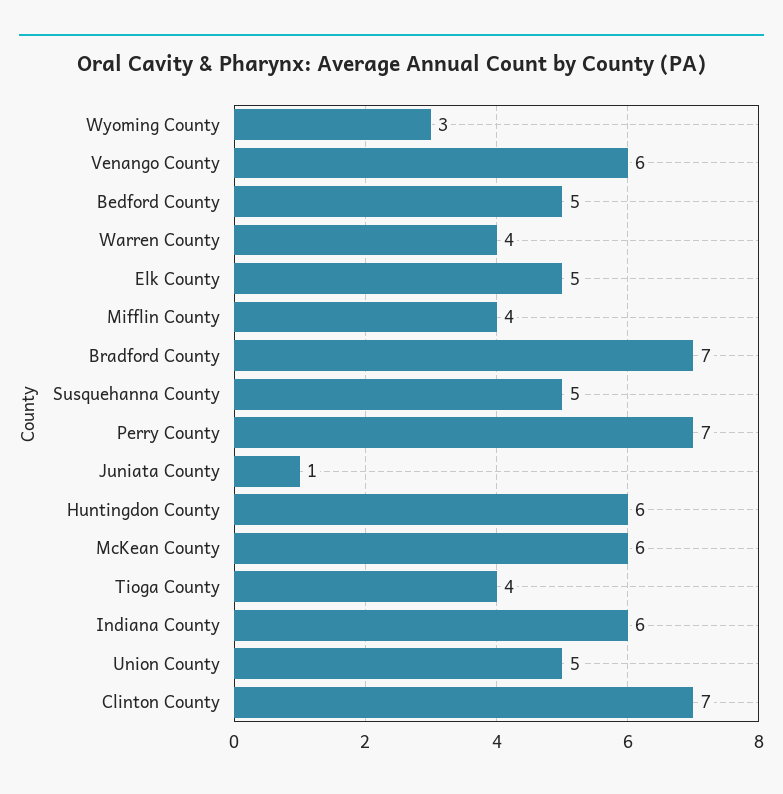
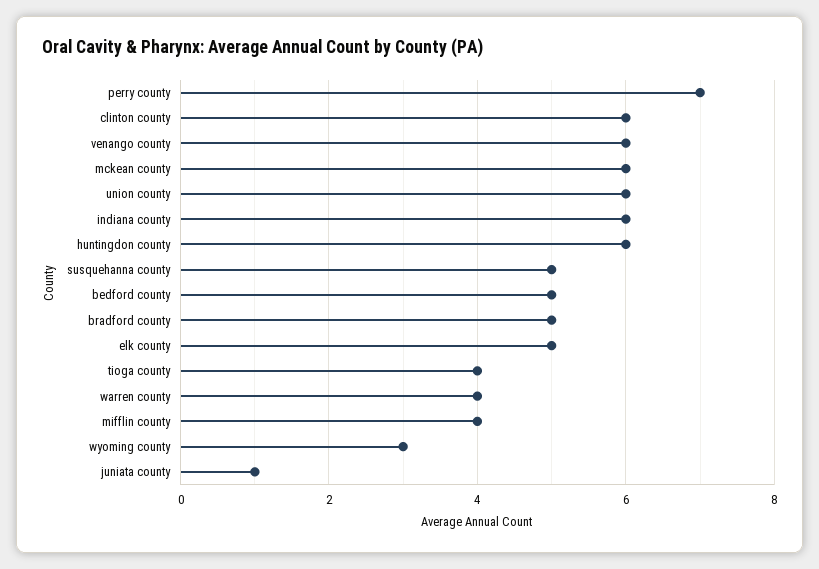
  {
    "Wyoming County": 3,
    "Venango County": 6,
    "Bedford County": 5,
    "Warren County": 4,
    "Elk County": 5,
    "Mifflin County": 4,
-   "Bradford County": 7,
+   "Bradford County": 5,
    "Susquehanna County": 5,
    "Perry County": 7,
    "Juniata County": 1,
    "Huntingdon County": 6,
    "McKean County": 6,
    "Tioga County": 4,
    "Indiana County": 6,
-   "Union County": 5,
+   "Union County": 6,
-   "Clinton County": 7
+   "Clinton County": 6
  }

